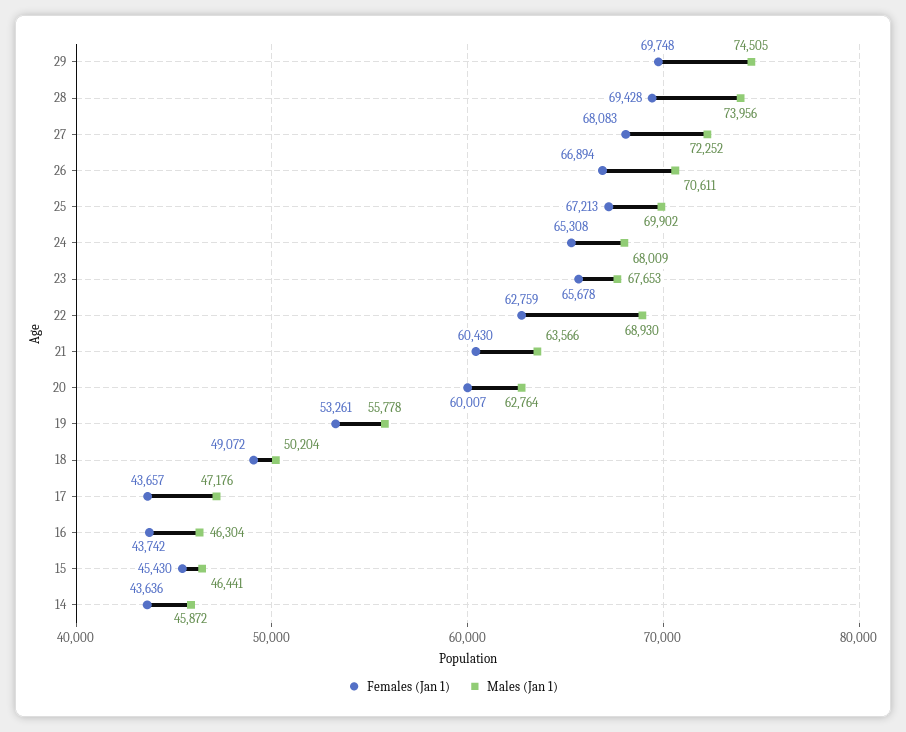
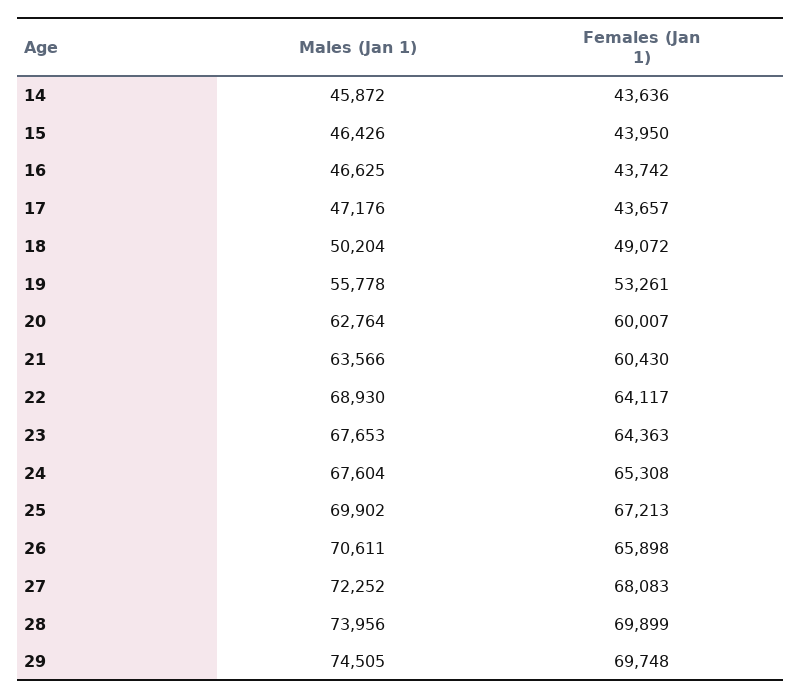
  {
    "Females (Jan 1)": {
      "29": 69748,
-     "28": 69428,
+     "28": 69899,
      "27": 68083,
-     "26": 66894,
+     "26": 65898,
      "25": 67213,
      "24": 65308,
-     "23": 65678,
+     "23": 64363,
-     "22": 62759,
+     "22": 64117,
      "21": 60430,
      "20": 60007,
      "19": 53261,
      "18": 49072,
      "17": 43657,
      "16": 43742,
-     "15": 45430,
+     "15": 43950,
      "14": 43636
    },
    "Males (Jan 1)": {
      "29": 74505,
      "28": 73956,
      "27": 72252,
      "26": 70611,
      "25": 69902,
-     "24": 68009,
+     "24": 67604,
      "23": 67653,
      "22": 68930,
      "21": 63566,
      "20": 62764,
      "19": 55778,
      "18": 50204,
      "17": 47176,
-     "16": 46304,
+     "16": 46625,
-     "15": 46441,
+     "15": 46426,
      "14": 45872
    }
  }

